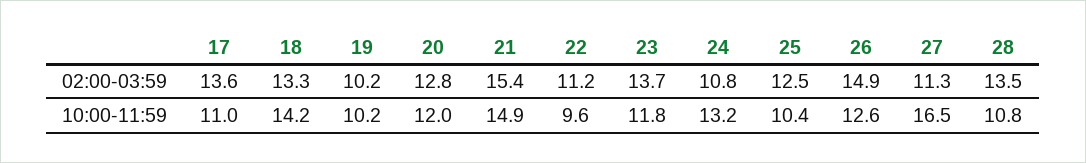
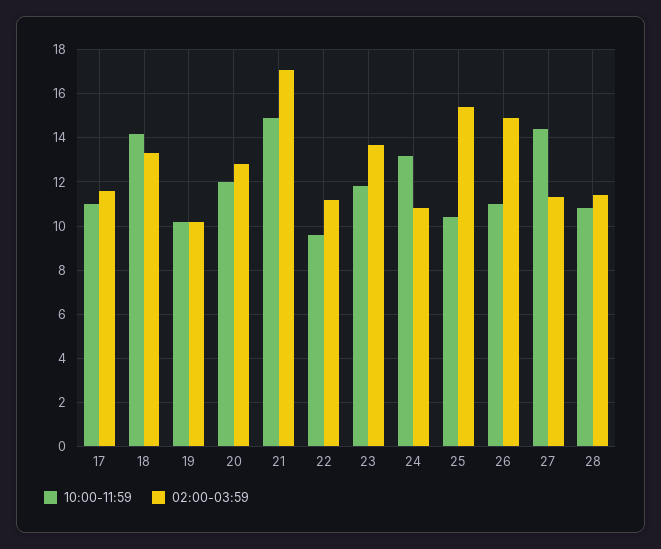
  {
    "02:00-03:59": {
-     "17": 13.6,
+     "17": 11.5,
      "18": 13.3,
      "19": 10.2,
      "20": 12.8,
-     "21": 15.4,
+     "21": 17,
      "22": 11.2,
      "23": 13.7,
      "24": 10.8,
-     "25": 12.5,
+     "25": 15.5,
      "26": 14.9,
      "27": 11.3,
-     "28": 13.5
+     "28": 11.5
    },
    "10:00-11:59": {
      "17": 11,
      "18": 14.2,
      "19": 10.2,
      "20": 12,
      "21": 14.9,
      "22": 9.6,
      "23": 11.8,
      "24": 13.2,
      "25": 10.4,
-     "26": 12.6,
+     "26": 11,
-     "27": 16.5,
+     "27": 14.5,
      "28": 10.8
    }
  }

